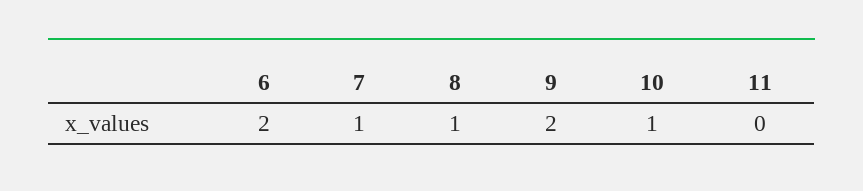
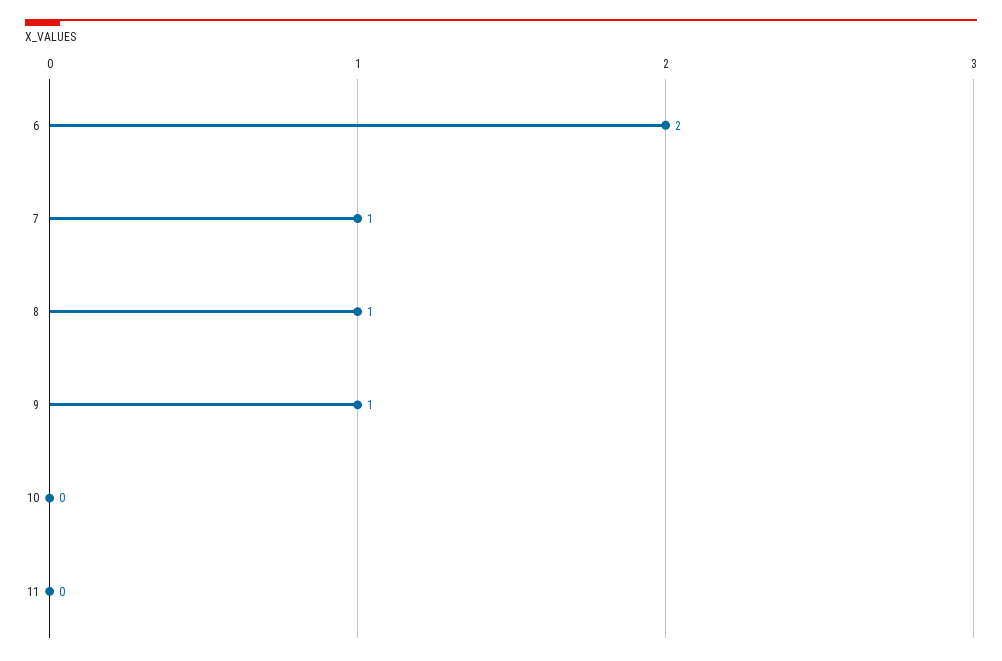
  {
    "6": 2,
    "7": 1,
    "8": 1,
-   "9": 2,
+   "9": 1,
-   "10": 1,
+   "10": 0,
    "11": 0
  }

